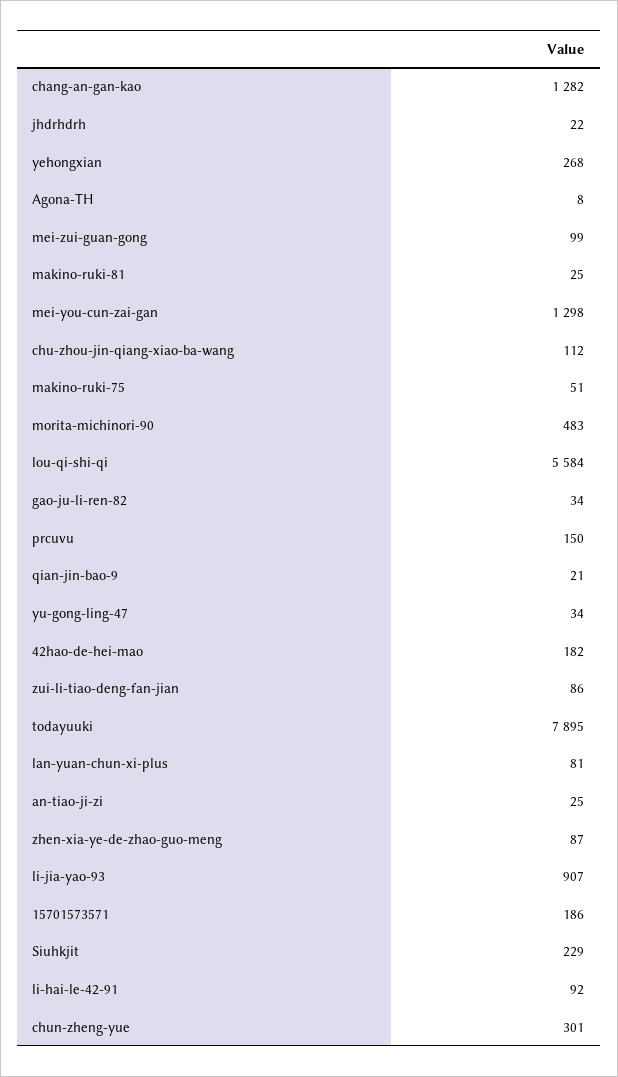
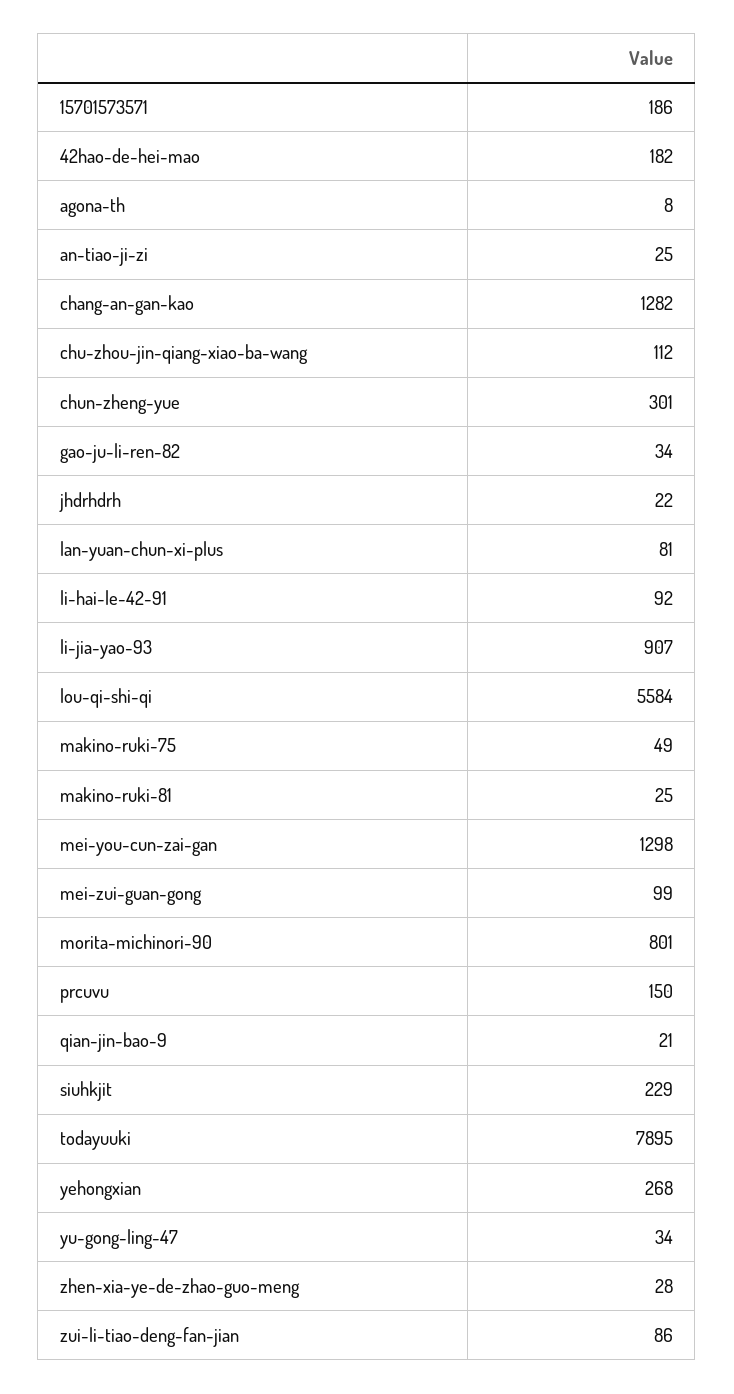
  {
    "chang-an-gan-kao": 1282,
    "jhdrhdrh": 22,
    "yehongxian": 268,
    "Agona-TH": 8,
    "mei-zui-guan-gong": 99,
    "makino-ruki-81": 25,
    "mei-you-cun-zai-gan": 1298,
    "chu-zhou-jin-qiang-xiao-ba-wang": 112,
-   "makino-ruki-75": 51,
+   "makino-ruki-75": 49,
-   "morita-michinori-90": 483,
+   "morita-michinori-90": 801,
    "lou-qi-shi-qi": 5584,
    "gao-ju-li-ren-82": 34,
    "prcuvu": 150,
    "qian-jin-bao-9": 21,
    "yu-gong-ling-47": 34,
    "42hao-de-hei-mao": 182,
    "zui-li-tiao-deng-fan-jian": 86,
    "todayuuki": 7895,
    "lan-yuan-chun-xi-plus": 81,
    "an-tiao-ji-zi": 25,
-   "zhen-xia-ye-de-zhao-guo-meng": 87,
+   "zhen-xia-ye-de-zhao-guo-meng": 28,
    "li-jia-yao-93": 907,
    "15701573571": 186,
    "Siuhkjit": 229,
    "li-hai-le-42-91": 92,
    "chun-zheng-yue": 301
  }

